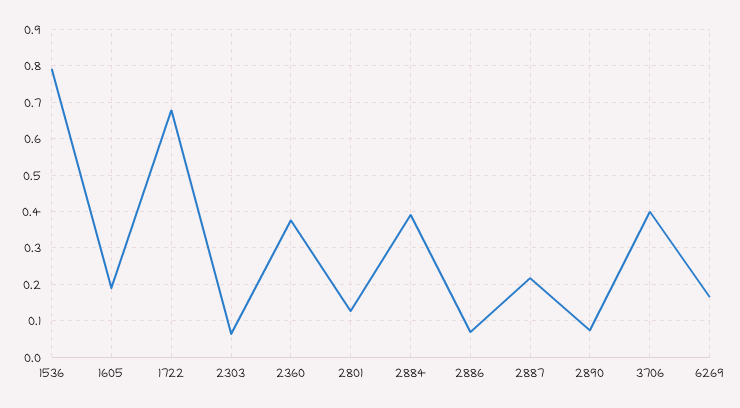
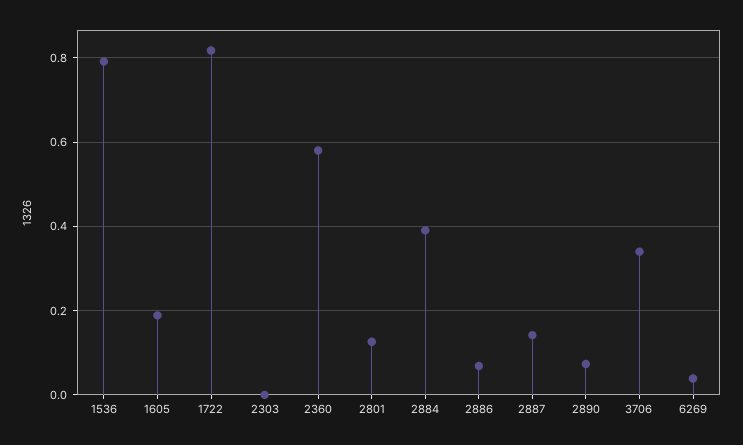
  {
    "1536": 0.8,
    "1605": 0.18,
-   "1722": 0.68,
+   "1722": 0.82,
-   "2303": 0.06,
+   "2303": 0,
-   "2360": 0.38,
+   "2360": 0.58,
    "2801": 0.12,
    "2884": 0.4,
    "2886": 0.06,
-   "2887": 0.22,
+   "2887": 0.14,
    "2890": 0.08,
-   "3706": 0.4,
+   "3706": 0.34,
-   "6269": 0.16
+   "6269": 0.04
  }

